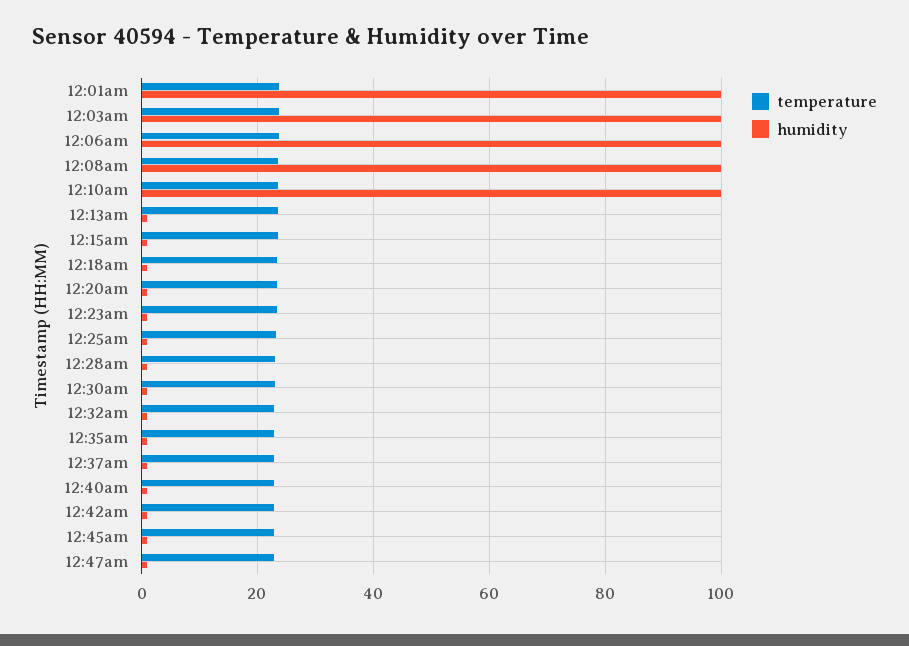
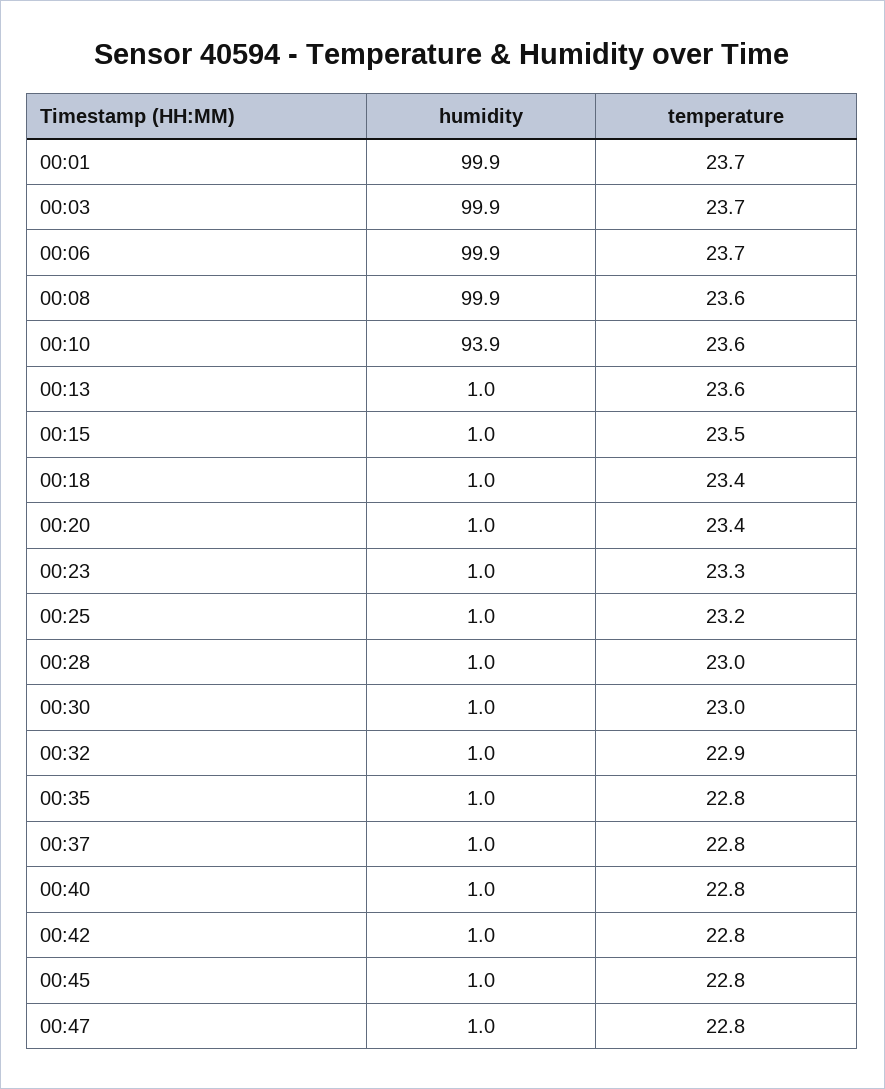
  {
    "temperature": {
      "12:01am": 23.7,
      "12:03am": 23.7,
      "12:06am": 23.7,
      "12:08am": 23.6,
      "12:10am": 23.6,
      "12:13am": 23.6,
      "12:15am": 23.5,
      "12:18am": 23.4,
      "12:20am": 23.4,
      "12:23am": 23.3,
      "12:25am": 23.2,
      "12:28am": 23,
      "12:30am": 23,
      "12:32am": 22.9,
      "12:35am": 22.8,
      "12:37am": 22.8,
      "12:40am": 22.8,
      "12:42am": 22.8,
      "12:45am": 22.8,
      "12:47am": 22.8
    },
    "humidity": {
      "12:01am": 99.9,
      "12:03am": 99.9,
      "12:06am": 99.9,
      "12:08am": 99.9,
-     "12:10am": 100,
+     "12:10am": 93.9,
      "12:13am": 1,
      "12:15am": 1,
      "12:18am": 1,
      "12:20am": 1,
      "12:23am": 1,
      "12:25am": 1,
      "12:28am": 1,
      "12:30am": 1,
      "12:32am": 1,
      "12:35am": 1,
      "12:37am": 1,
      "12:40am": 1,
      "12:42am": 1,
      "12:45am": 1,
      "12:47am": 1
    }
  }

